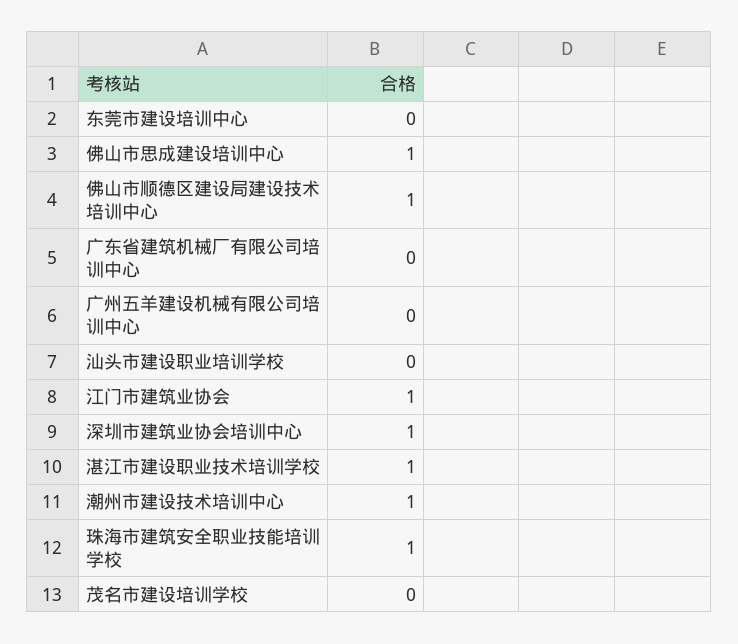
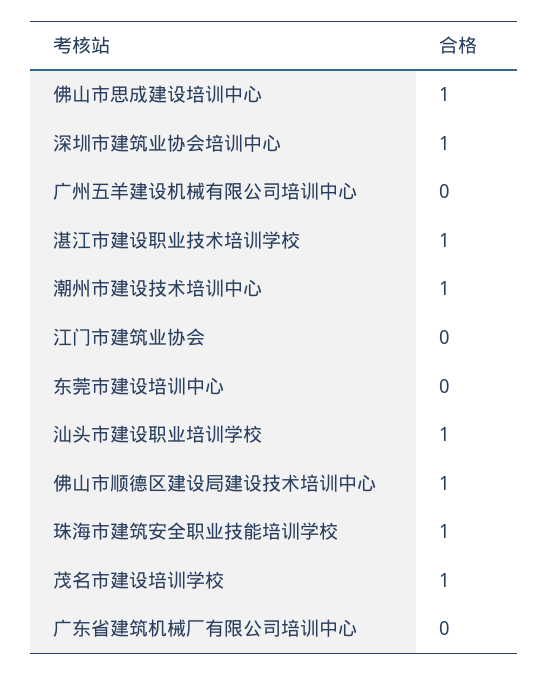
  {
    "东莞市建设培训中心": 0,
    "佛山市思成建设培训中心": 1,
    "佛山市顺德区建设局建设技术培训中心": 1,
    "广东省建筑机械厂有限公司培训中心": 0,
    "广州五羊建设机械有限公司培训中心": 0,
-   "汕头市建设职业培训学校": 0,
+   "汕头市建设职业培训学校": 1,
-   "江门市建筑业协会": 1,
+   "江门市建筑业协会": 0,
    "深圳市建筑业协会培训中心": 1,
    "湛江市建设职业技术培训学校": 1,
    "潮州市建设技术培训中心": 1,
    "珠海市建筑安全职业技能培训学校": 1,
-   "茂名市建设培训学校": 0
+   "茂名市建设培训学校": 1
  }

